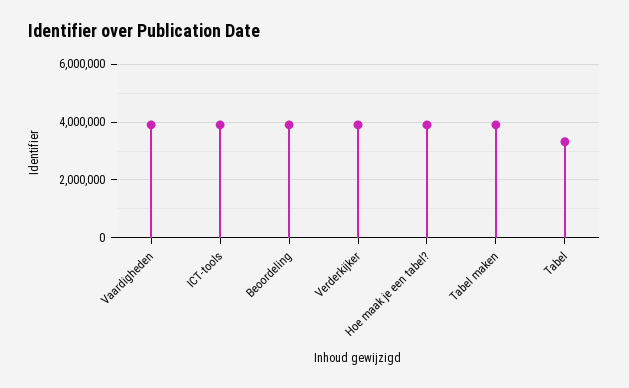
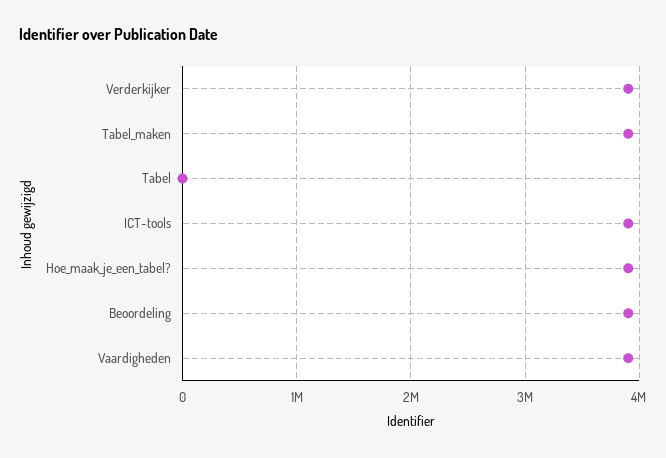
  {
    "Vaardigheden": 3900000,
    "ICT-tools": 3900000,
    "Beoordeling": 3900000,
    "Verderkijker": 3900000,
    "Hoe maak je een tabel?": 3900000,
    "Tabel maken": 3900000,
-   "Tabel": 3250000
+   "Tabel": 0
  }

